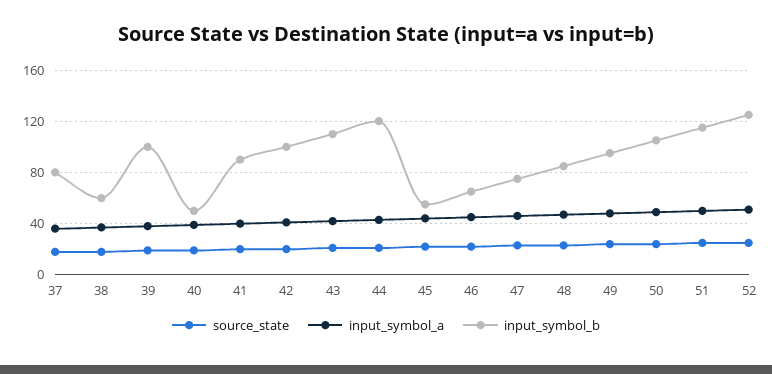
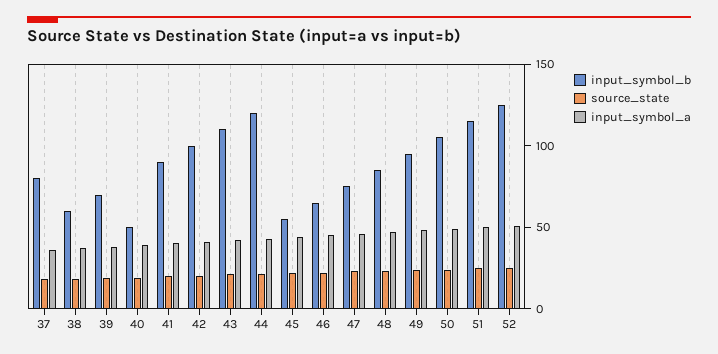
  {
    "source_state": {
      "37": 20,
      "38": 20,
      "39": 20,
      "40": 20,
      "41": 20,
      "42": 20,
      "43": 20,
      "44": 20,
      "45": 20,
      "46": 20,
      "47": 25,
      "48": 25,
      "49": 25,
      "50": 25,
      "51": 25,
      "52": 25
    },
    "input_symbol_a": {
      "37": 35,
      "38": 35,
      "39": 40,
      "40": 40,
      "41": 40,
      "42": 40,
      "43": 40,
      "44": 45,
      "45": 45,
      "46": 45,
      "47": 45,
      "48": 45,
      "49": 50,
      "50": 50,
      "51": 50,
      "52": 50
    },
    "input_symbol_b": {
      "37": 80,
      "38": 60,
-     "39": 100,
+     "39": 70,
      "40": 50,
      "41": 90,
      "42": 100,
      "43": 110,
      "44": 120,
      "45": 55,
      "46": 65,
      "47": 75,
      "48": 85,
      "49": 95,
      "50": 105,
      "51": 115,
      "52": 125
    }
  }

